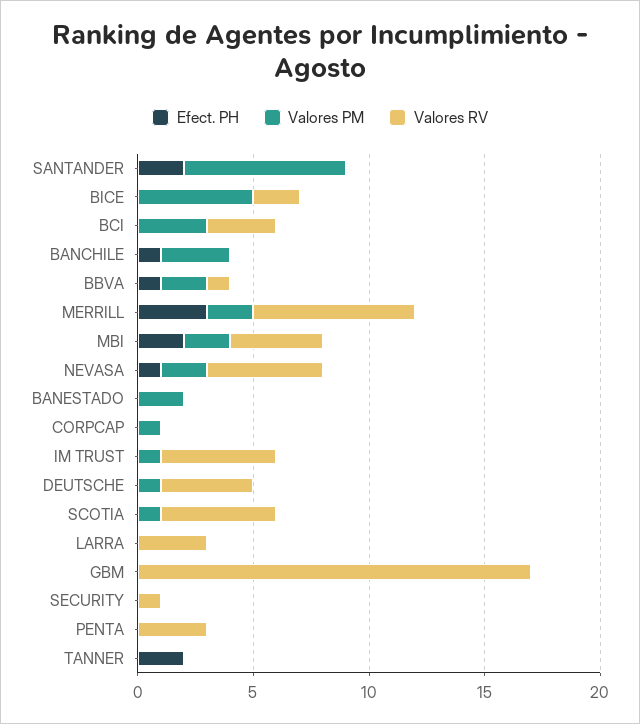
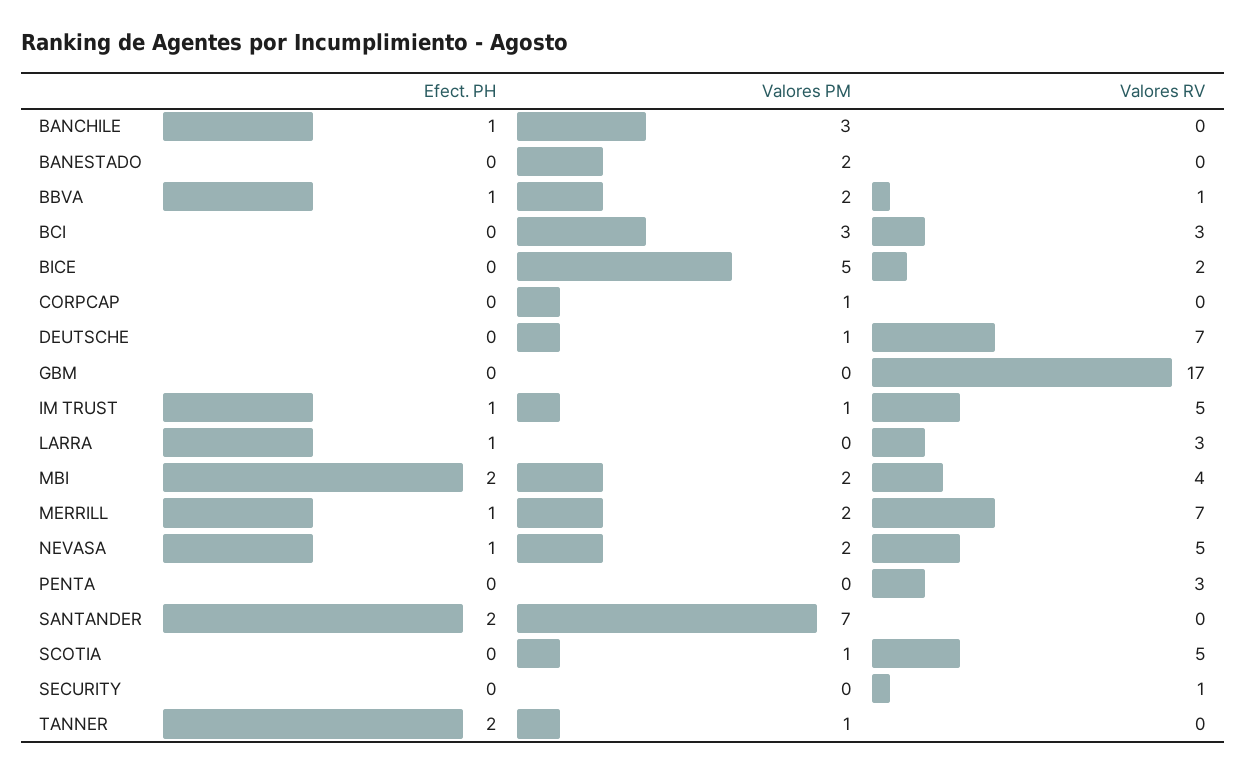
  {
    "Efect. PH": {
      "SANTANDER": 2,
      "BICE": 0,
      "BCI": 0,
      "BANCHILE": 1,
      "BBVA": 1,
-     "MERRILL": 3,
+     "MERRILL": 1,
      "MBI": 2,
      "NEVASA": 1,
      "BANESTADO": 0,
      "CORPCAP": 0,
-     "IM TRUST": 0,
+     "IM TRUST": 1,
      "DEUTSCHE": 0,
      "SCOTIA": 0,
-     "LARRA": 0,
+     "LARRA": 1,
      "GBM": 0,
      "SECURITY": 0,
      "PENTA": 0,
      "TANNER": 2
    },
    "Valores PM": {
      "SANTANDER": 7,
      "BICE": 5,
      "BCI": 3,
      "BANCHILE": 3,
      "BBVA": 2,
      "MERRILL": 2,
      "MBI": 2,
      "NEVASA": 2,
      "BANESTADO": 2,
      "CORPCAP": 1,
      "IM TRUST": 1,
      "DEUTSCHE": 1,
      "SCOTIA": 1,
      "LARRA": 0,
      "GBM": 0,
      "SECURITY": 0,
      "PENTA": 0,
-     "TANNER": 0
+     "TANNER": 1
    },
    "Valores RV": {
      "SANTANDER": 0,
      "BICE": 2,
      "BCI": 3,
      "BANCHILE": 0,
      "BBVA": 1,
      "MERRILL": 7,
      "MBI": 4,
      "NEVASA": 5,
      "BANESTADO": 0,
      "CORPCAP": 0,
      "IM TRUST": 5,
-     "DEUTSCHE": 4,
+     "DEUTSCHE": 7,
      "SCOTIA": 5,
      "LARRA": 3,
      "GBM": 17,
      "SECURITY": 1,
      "PENTA": 3,
      "TANNER": 0
    }
  }

